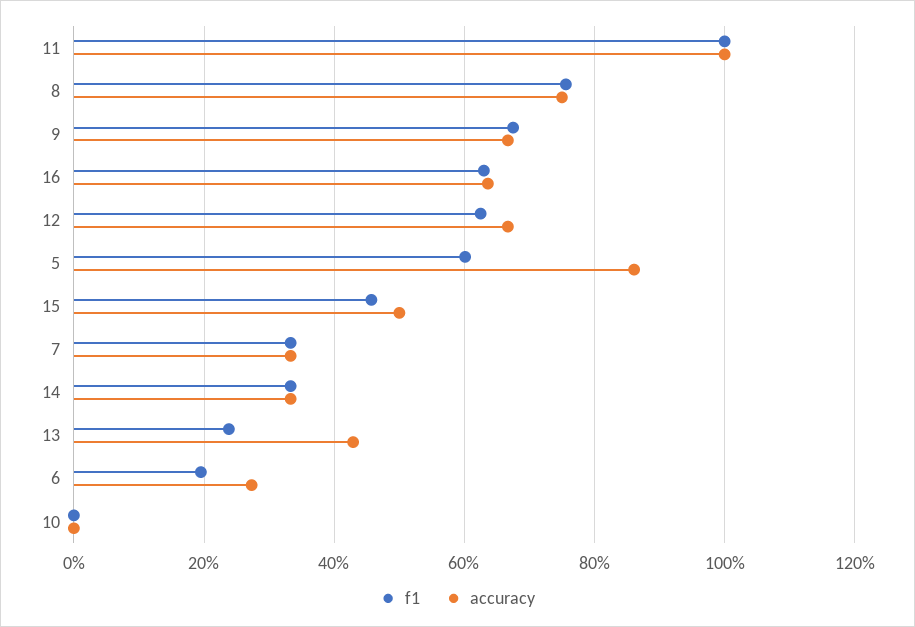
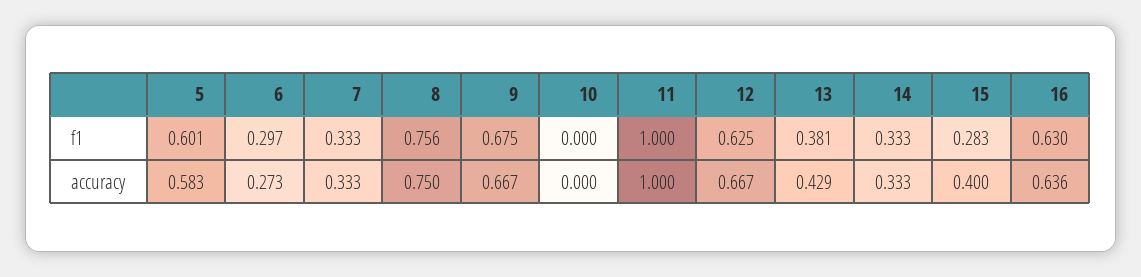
  {
    "f1": {
      "11": 1,
      "8": 0.756,
      "9": 0.675,
      "16": 0.63,
      "12": 0.625,
      "5": 0.601,
-     "15": 0.46,
+     "15": 0.283,
      "7": 0.333,
      "14": 0.333,
-     "13": 0.24,
+     "13": 0.381,
-     "6": 0.2,
+     "6": 0.297,
      "10": 0
    },
    "accuracy": {
      "11": 1,
      "8": 0.75,
      "9": 0.667,
      "16": 0.636,
      "12": 0.667,
-     "5": 0.86,
+     "5": 0.583,
-     "15": 0.5,
+     "15": 0.4,
      "7": 0.333,
      "14": 0.333,
      "13": 0.429,
      "6": 0.273,
      "10": 0
    }
  }

